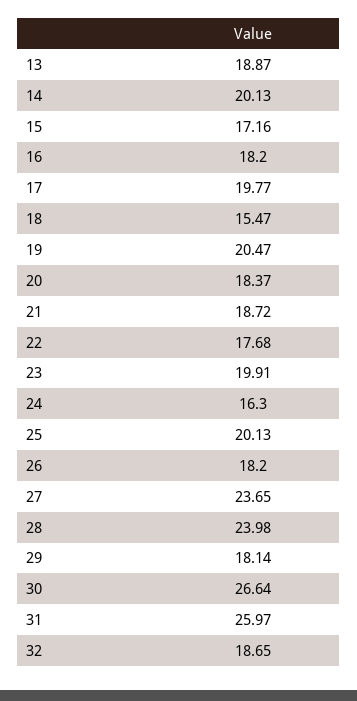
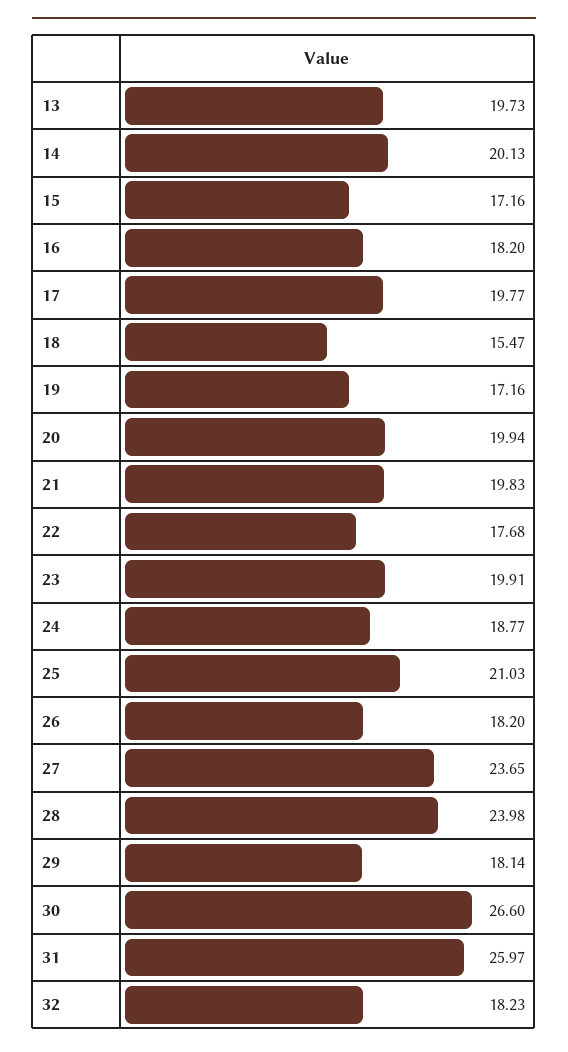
  {
-   "13": 18.87,
+   "13": 19.73,
    "14": 20.13,
    "15": 17.16,
    "16": 18.2,
    "17": 19.77,
    "18": 15.47,
-   "19": 20.47,
+   "19": 17.16,
-   "20": 18.37,
+   "20": 19.94,
-   "21": 18.72,
+   "21": 19.83,
    "22": 17.68,
    "23": 19.91,
-   "24": 16.3,
+   "24": 18.77,
-   "25": 20.13,
+   "25": 21.03,
    "26": 18.2,
    "27": 23.65,
    "28": 23.98,
    "29": 18.14,
-   "30": 26.64,
+   "30": 26.6,
    "31": 25.97,
-   "32": 18.65
+   "32": 18.23
  }

